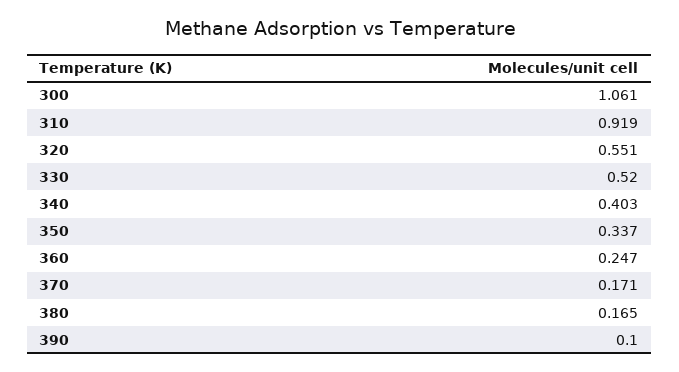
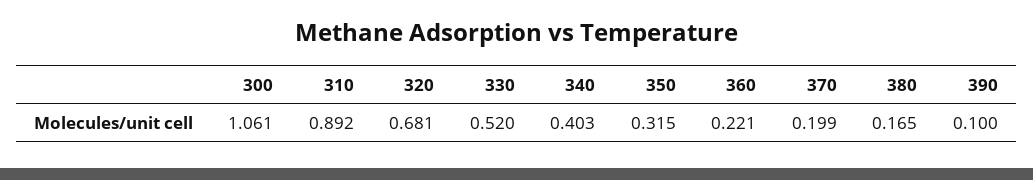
  {
    "300": 1.061,
-   "310": 0.919,
+   "310": 0.892,
-   "320": 0.551,
+   "320": 0.681,
    "330": 0.52,
    "340": 0.403,
-   "350": 0.337,
+   "350": 0.315,
-   "360": 0.247,
+   "360": 0.221,
-   "370": 0.171,
+   "370": 0.199,
    "380": 0.165,
    "390": 0.1
  }

